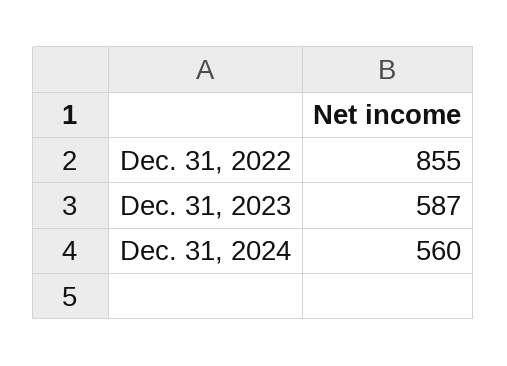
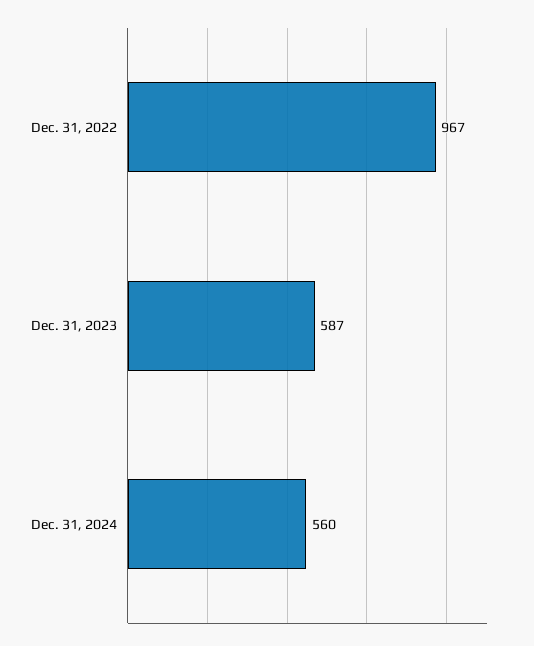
  {
-   "Dec. 31, 2022": 855,
+   "Dec. 31, 2022": 967,
    "Dec. 31, 2023": 587,
    "Dec. 31, 2024": 560
  }

